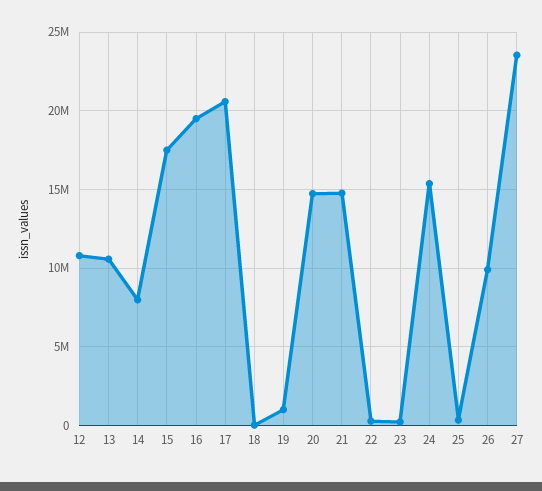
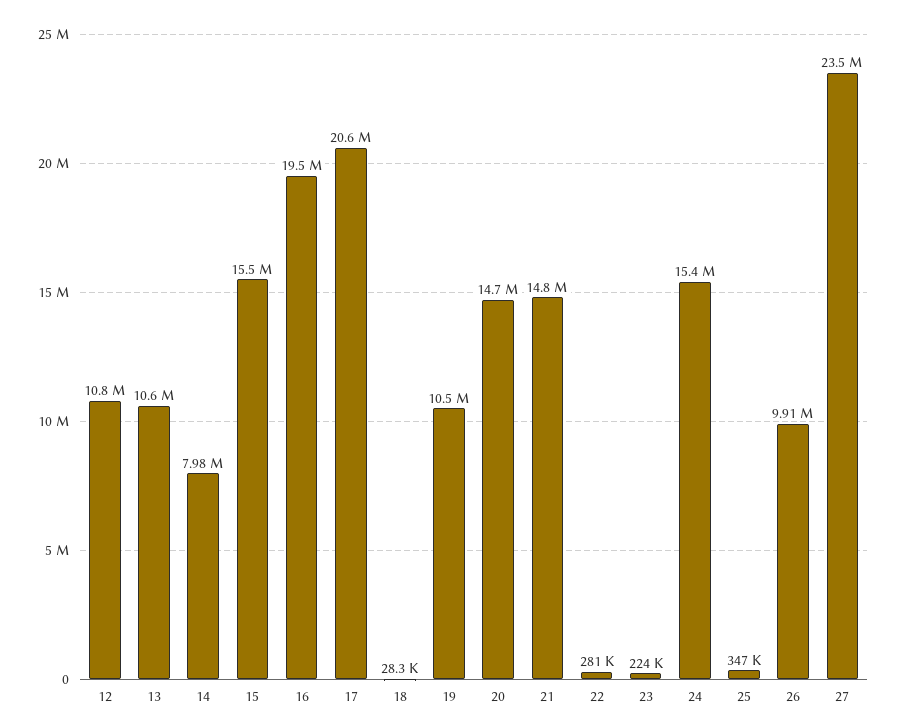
  {
    "12": 10800000,
    "13": 10600000,
    "14": 7980000,
-   "15": 17500000,
+   "15": 15500000,
    "16": 19500000,
    "17": 20600000,
    "18": 28300,
-   "19": 1000000,
+   "19": 10500000,
    "20": 14700000,
    "21": 14800000,
    "22": 281000,
    "23": 224000,
    "24": 15400000,
    "25": 347000,
    "26": 9910000,
    "27": 23500000
  }

